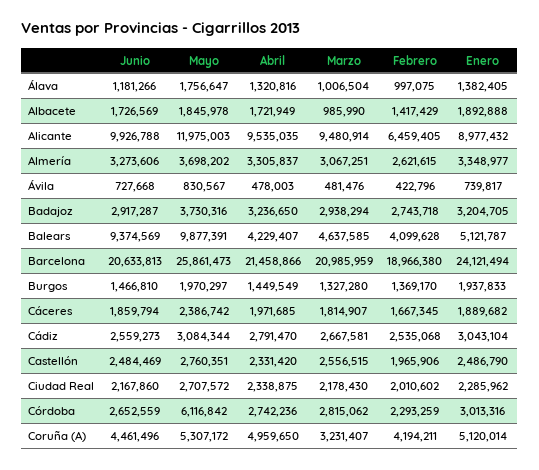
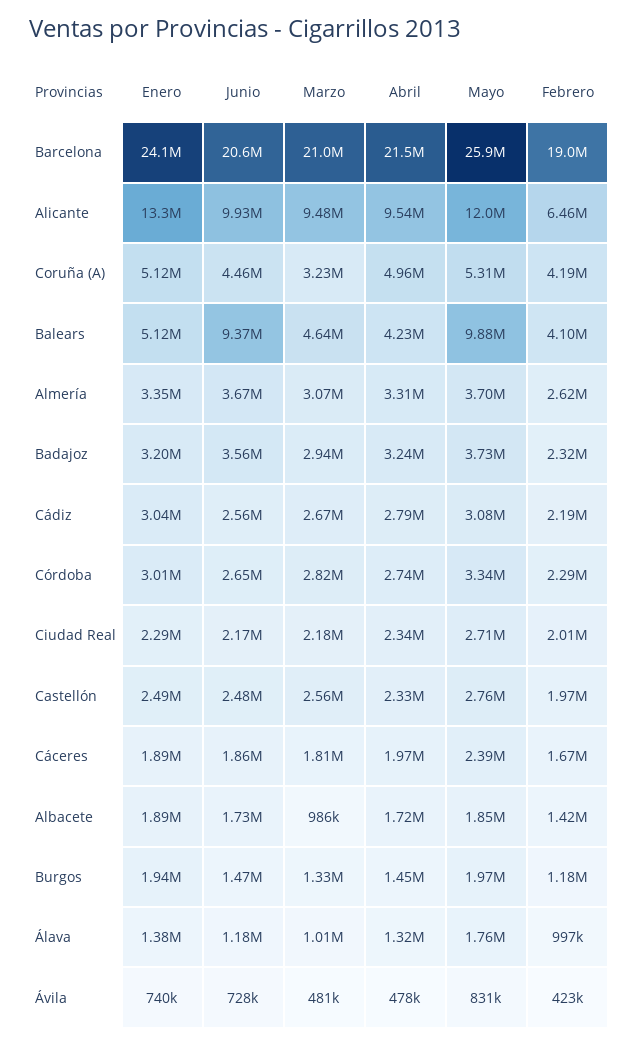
  {
    "Junio": {
      "Álava": 1181266,
      "Albacete": 1726569,
      "Alicante": 9926788,
-     "Almería": 3273606,
+     "Almería": 3670000,
      "Ávila": 727668,
-     "Badajoz": 2917287,
+     "Badajoz": 3560000,
      "Balears": 9374569,
      "Barcelona": 20633813,
      "Burgos": 1466810,
      "Cáceres": 1859794,
      "Cádiz": 2559273,
      "Castellón": 2484469,
      "Ciudad Real": 2167860,
      "Córdoba": 2652559,
      "Coruña (A)": 4461496
    },
    "Mayo": {
      "Álava": 1756647,
      "Albacete": 1845978,
      "Alicante": 11975003,
      "Almería": 3698202,
      "Ávila": 830567,
      "Badajoz": 3730316,
      "Balears": 9877391,
      "Barcelona": 25861473,
      "Burgos": 1970297,
      "Cáceres": 2386742,
      "Cádiz": 3084344,
      "Castellón": 2760351,
      "Ciudad Real": 2707572,
-     "Córdoba": 6116842,
+     "Córdoba": 3340000,
      "Coruña (A)": 5307172
    },
    "Abril": {
      "Álava": 1320816,
      "Albacete": 1721949,
      "Alicante": 9535035,
      "Almería": 3305837,
      "Ávila": 478003,
      "Badajoz": 3236650,
      "Balears": 4229407,
      "Barcelona": 21458866,
      "Burgos": 1449549,
      "Cáceres": 1971685,
      "Cádiz": 2791470,
      "Castellón": 2331420,
      "Ciudad Real": 2338875,
      "Córdoba": 2742236,
      "Coruña (A)": 4959650
    },
    "Marzo": {
      "Álava": 1006504,
      "Albacete": 985990,
      "Alicante": 9480914,
      "Almería": 3067251,
      "Ávila": 481476,
      "Badajoz": 2938294,
      "Balears": 4637585,
      "Barcelona": 20985959,
      "Burgos": 1327280,
      "Cáceres": 1814907,
      "Cádiz": 2667581,
      "Castellón": 2556515,
      "Ciudad Real": 2178430,
      "Córdoba": 2815062,
      "Coruña (A)": 3231407
    },
    "Febrero": {
      "Álava": 997075,
      "Albacete": 1417429,
      "Alicante": 6459405,
      "Almería": 2621615,
      "Ávila": 422796,
-     "Badajoz": 2743718,
+     "Badajoz": 2320000,
      "Balears": 4099628,
      "Barcelona": 18966380,
-     "Burgos": 1369170,
+     "Burgos": 1180000,
      "Cáceres": 1667345,
-     "Cádiz": 2535068,
+     "Cádiz": 2190000,
      "Castellón": 1965906,
      "Ciudad Real": 2010602,
      "Córdoba": 2293259,
      "Coruña (A)": 4194211
    },
    "Enero": {
      "Álava": 1382405,
      "Albacete": 1892888,
-     "Alicante": 8977432,
+     "Alicante": 13300000,
      "Almería": 3348977,
      "Ávila": 739817,
      "Badajoz": 3204705,
      "Balears": 5121787,
      "Barcelona": 24121494,
      "Burgos": 1937833,
      "Cáceres": 1889682,
      "Cádiz": 3043104,
      "Castellón": 2486790,
      "Ciudad Real": 2285962,
      "Córdoba": 3013316,
      "Coruña (A)": 5120014
    }
  }

